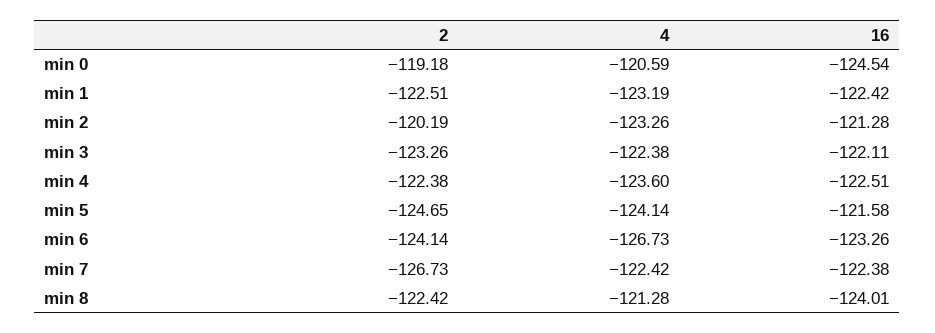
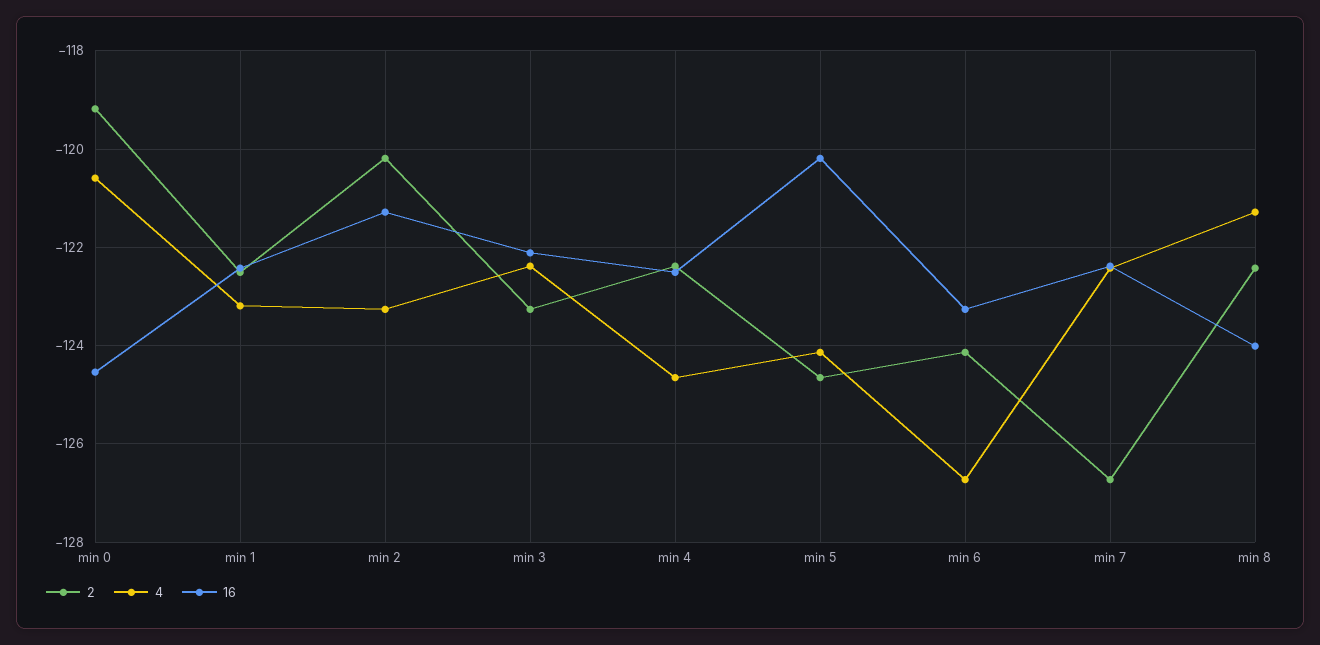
  {
    "2": {
      "min 0": -119.18,
      "min 1": -122.51,
      "min 2": -120.19,
      "min 3": -123.26,
      "min 4": -122.38,
      "min 5": -124.65,
      "min 6": -124.14,
      "min 7": -126.73,
      "min 8": -122.42
    },
    "4": {
      "min 0": -120.59,
      "min 1": -123.19,
      "min 2": -123.26,
      "min 3": -122.38,
-     "min 4": -123.6,
+     "min 4": -124.6,
      "min 5": -124.14,
      "min 6": -126.73,
      "min 7": -122.42,
      "min 8": -121.28
    },
    "16": {
      "min 0": -124.54,
      "min 1": -122.42,
      "min 2": -121.28,
      "min 3": -122.11,
      "min 4": -122.51,
-     "min 5": -121.58,
+     "min 5": -120.2,
      "min 6": -123.26,
      "min 7": -122.38,
      "min 8": -124.01
    }
  }

